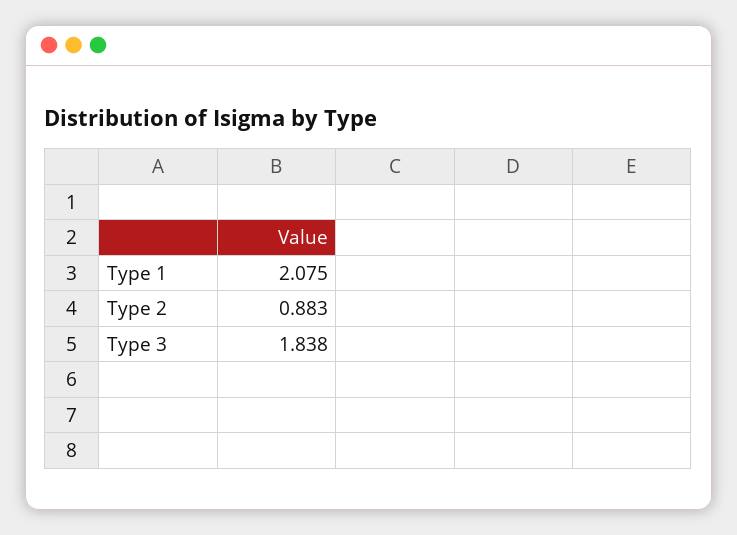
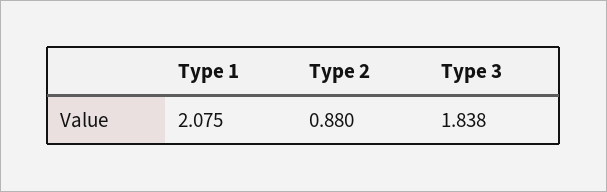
  {
    "Type 1": 2.075,
-   "Type 2": 0.883,
+   "Type 2": 0.88,
    "Type 3": 1.838
  }

